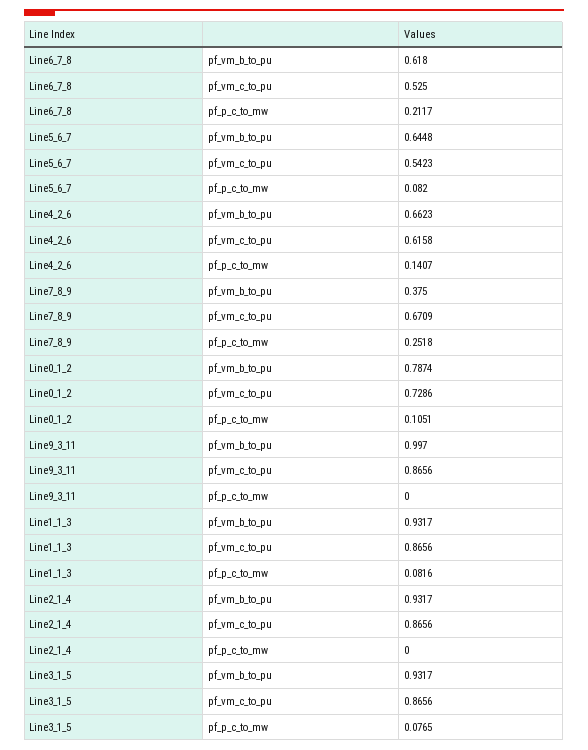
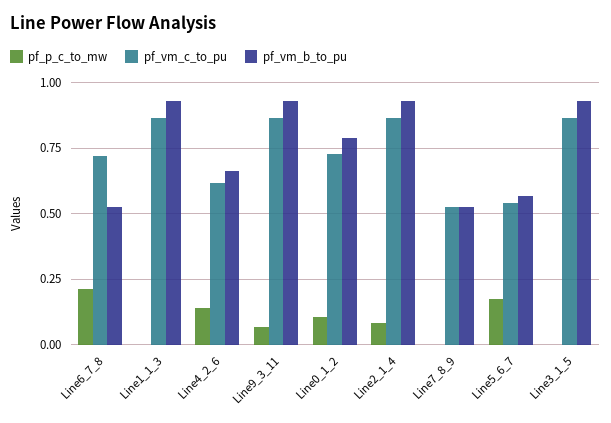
  {
    "pf_vm_b_to_pu": {
-     "Line6_7_8": 0.618,
+     "Line6_7_8": 0.525,
-     "Line5_6_7": 0.6448,
+     "Line5_6_7": 0.575,
      "Line4_2_6": 0.6623,
-     "Line7_8_9": 0.375,
+     "Line7_8_9": 0.525,
      "Line0_1_2": 0.7874,
-     "Line9_3_11": 0.997,
+     "Line9_3_11": 0.925,
      "Line1_1_3": 0.9317,
      "Line2_1_4": 0.9317,
      "Line3_1_5": 0.9317
    },
    "pf_vm_c_to_pu": {
-     "Line6_7_8": 0.525,
+     "Line6_7_8": 0.725,
      "Line5_6_7": 0.5423,
      "Line4_2_6": 0.6158,
-     "Line7_8_9": 0.6709,
+     "Line7_8_9": 0.525,
      "Line0_1_2": 0.7286,
      "Line9_3_11": 0.8656,
      "Line1_1_3": 0.8656,
      "Line2_1_4": 0.8656,
      "Line3_1_5": 0.8656
    },
    "pf_p_c_to_mw": {
      "Line6_7_8": 0.2117,
-     "Line5_6_7": 0.082,
+     "Line5_6_7": 0.175,
      "Line4_2_6": 0.1407,
-     "Line7_8_9": 0.2518,
+     "Line7_8_9": 0,
      "Line0_1_2": 0.1051,
-     "Line9_3_11": 0,
+     "Line9_3_11": 0.075,
-     "Line1_1_3": 0.0816,
+     "Line1_1_3": 0,
-     "Line2_1_4": 0,
+     "Line2_1_4": 0.075,
-     "Line3_1_5": 0.0765
+     "Line3_1_5": 0
    }
  }

